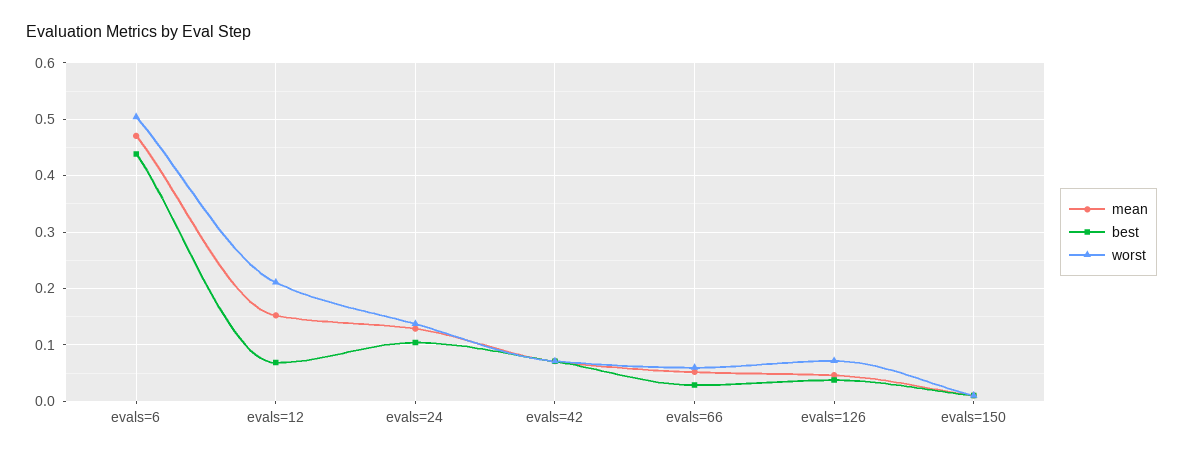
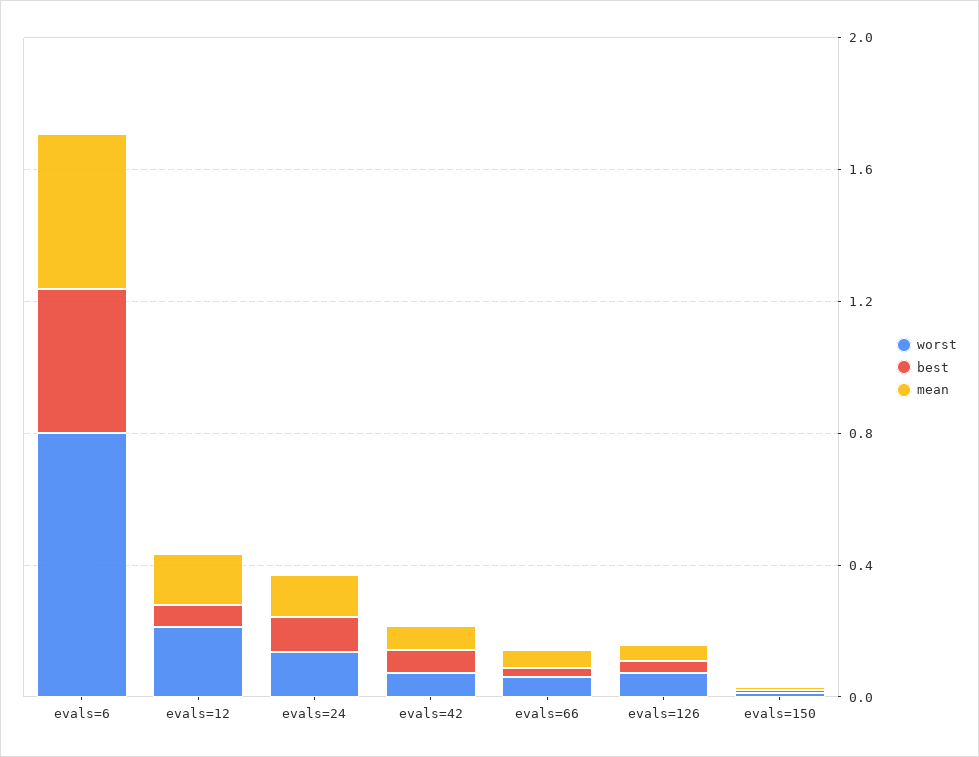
  {
    "mean": {
      "evals=6": 0.48,
      "evals=12": 0.16,
      "evals=24": 0.12,
      "evals=42": 0.08,
      "evals=66": 0.06,
      "evals=126": 0.04,
      "evals=150": 0.02
    },
    "best": {
      "evals=6": 0.44,
      "evals=12": 0.06,
      "evals=24": 0.1,
      "evals=42": 0.08,
      "evals=66": 0.02,
      "evals=126": 0.04,
      "evals=150": 0.02
    },
    "worst": {
-     "evals=6": 0.5,
+     "evals=6": 0.8,
      "evals=12": 0.22,
      "evals=24": 0.14,
      "evals=42": 0.08,
      "evals=66": 0.06,
      "evals=126": 0.08,
      "evals=150": 0.02
    }
  }

